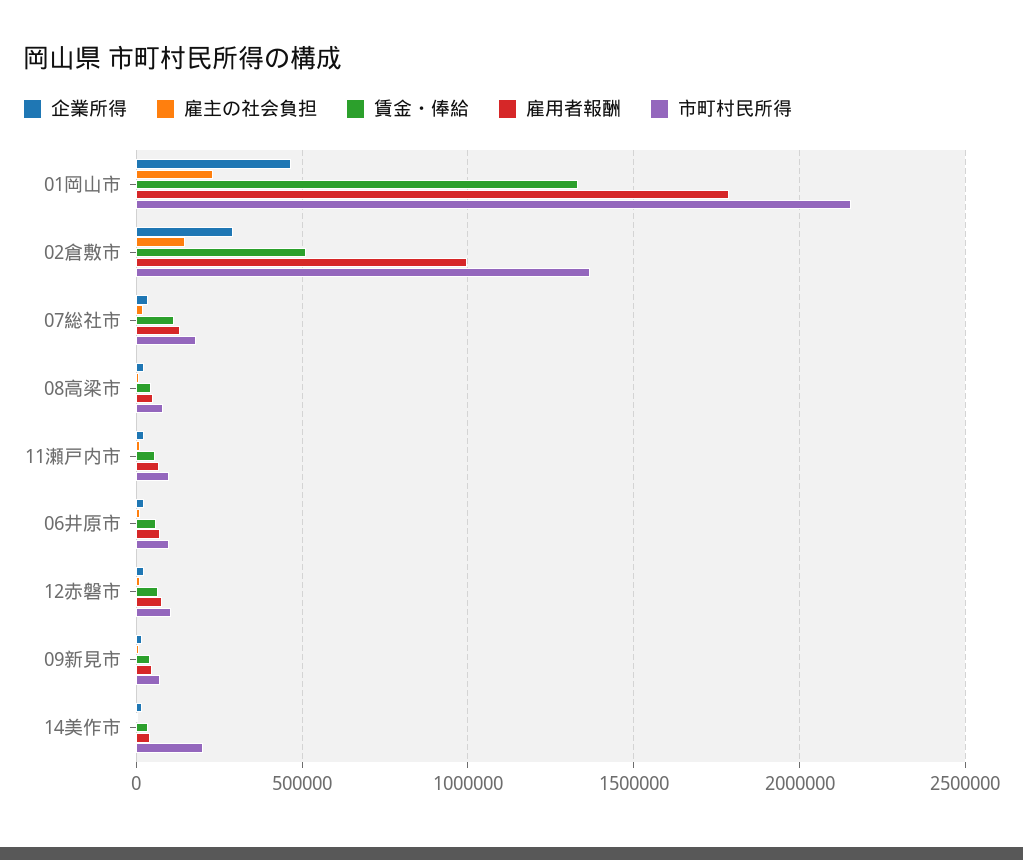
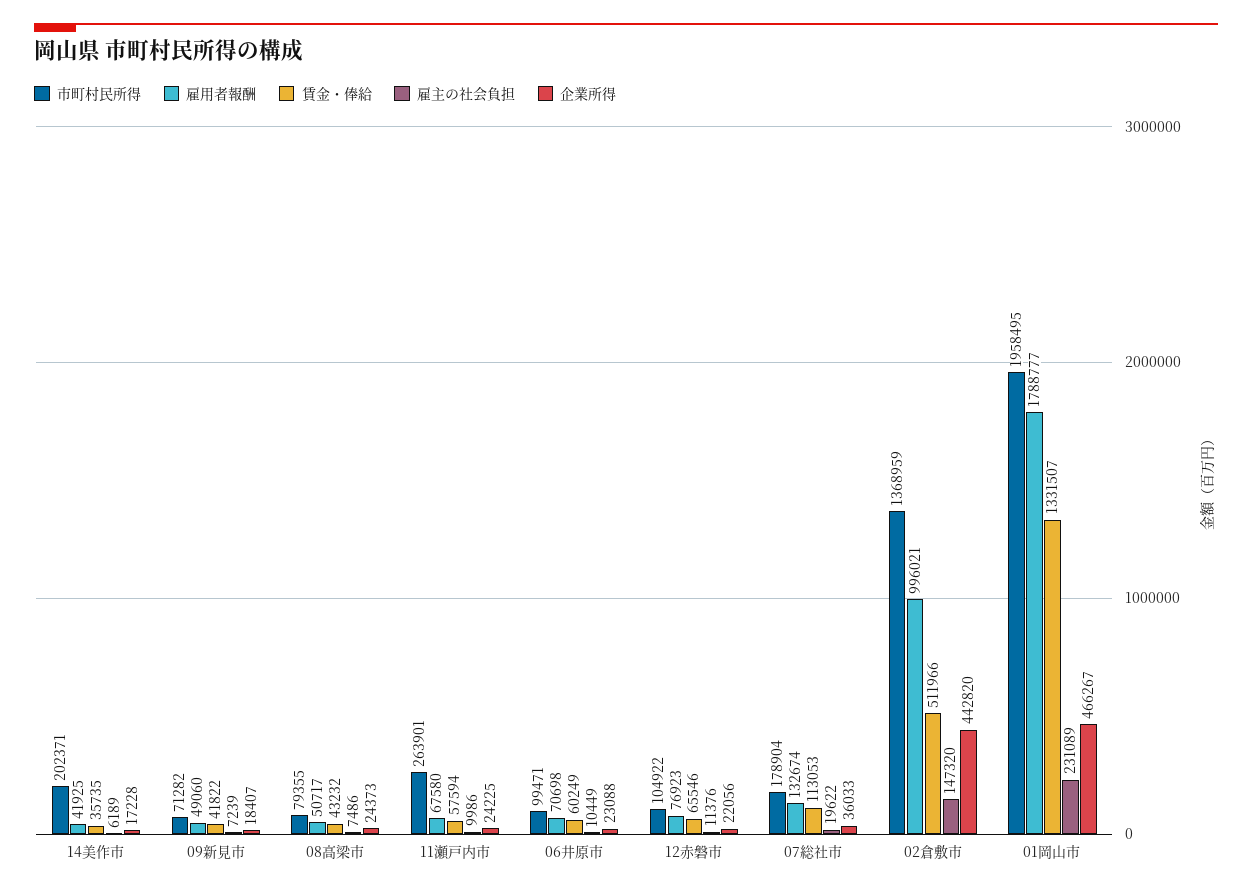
  {
    "企業所得": {
      "01岡山市": 466267,
-     "02倉敷市": 300000,
+     "02倉敷市": 442820,
      "07総社市": 36033,
      "08高梁市": 24373,
      "11瀬戸内市": 24225,
      "06井原市": 23088,
      "12赤磐市": 22056,
      "09新見市": 18407,
      "14美作市": 17228
    },
    "雇主の社会負担": {
      "01岡山市": 231089,
      "02倉敷市": 147320,
      "07総社市": 19622,
      "08高梁市": 7486,
      "11瀬戸内市": 9986,
      "06井原市": 10449,
      "12赤磐市": 11376,
      "09新見市": 7239,
      "14美作市": 6189
    },
    "賃金・俸給": {
      "01岡山市": 1331507,
      "02倉敷市": 511966,
      "07総社市": 113053,
      "08高梁市": 43232,
      "11瀬戸内市": 57594,
      "06井原市": 60249,
      "12赤磐市": 65546,
      "09新見市": 41822,
      "14美作市": 35735
    },
    "雇用者報酬": {
      "01岡山市": 1788777,
      "02倉敷市": 996021,
      "07総社市": 132674,
      "08高梁市": 50717,
      "11瀬戸内市": 67580,
      "06井原市": 70698,
      "12赤磐市": 76923,
      "09新見市": 49060,
      "14美作市": 41925
    },
    "市町村民所得": {
-     "01岡山市": 2150000,
+     "01岡山市": 1958495,
      "02倉敷市": 1368959,
      "07総社市": 178904,
      "08高梁市": 79355,
-     "11瀬戸内市": 100000,
+     "11瀬戸内市": 263901,
      "06井原市": 99471,
      "12赤磐市": 104922,
      "09新見市": 71282,
      "14美作市": 202371
    }
  }

